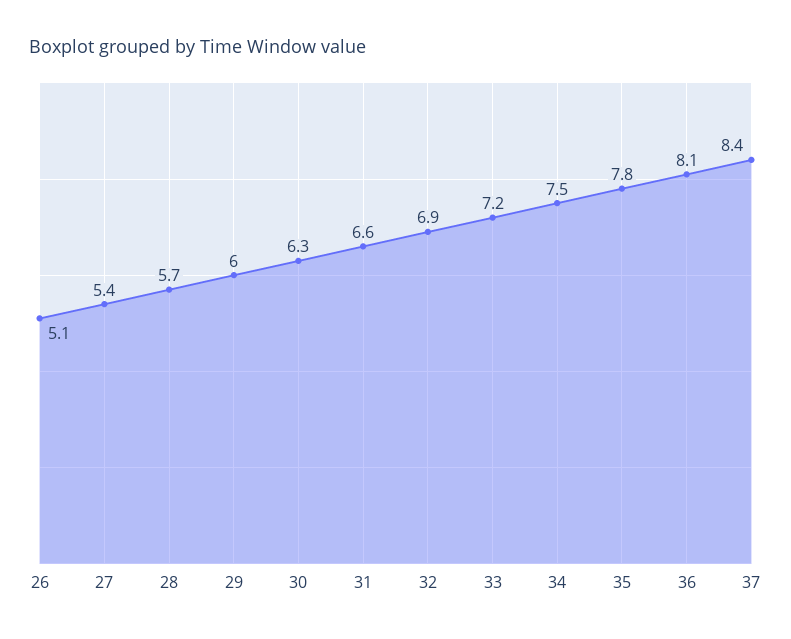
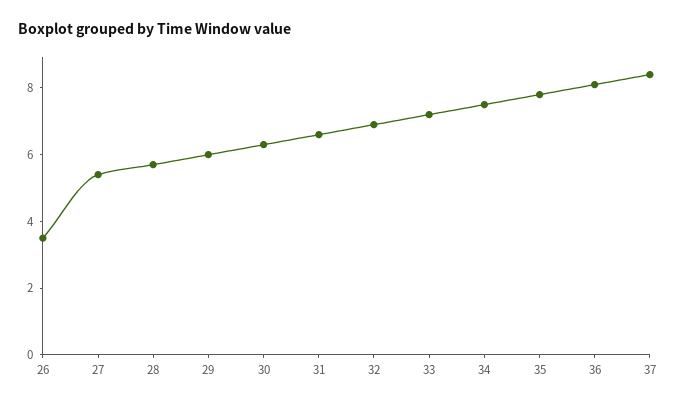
  {
-   "26": 5.1,
+   "26": 3.5,
    "27": 5.4,
    "28": 5.7,
    "29": 6,
    "30": 6.3,
    "31": 6.6,
    "32": 6.9,
    "33": 7.2,
    "34": 7.5,
    "35": 7.8,
    "36": 8.1,
    "37": 8.4
  }

